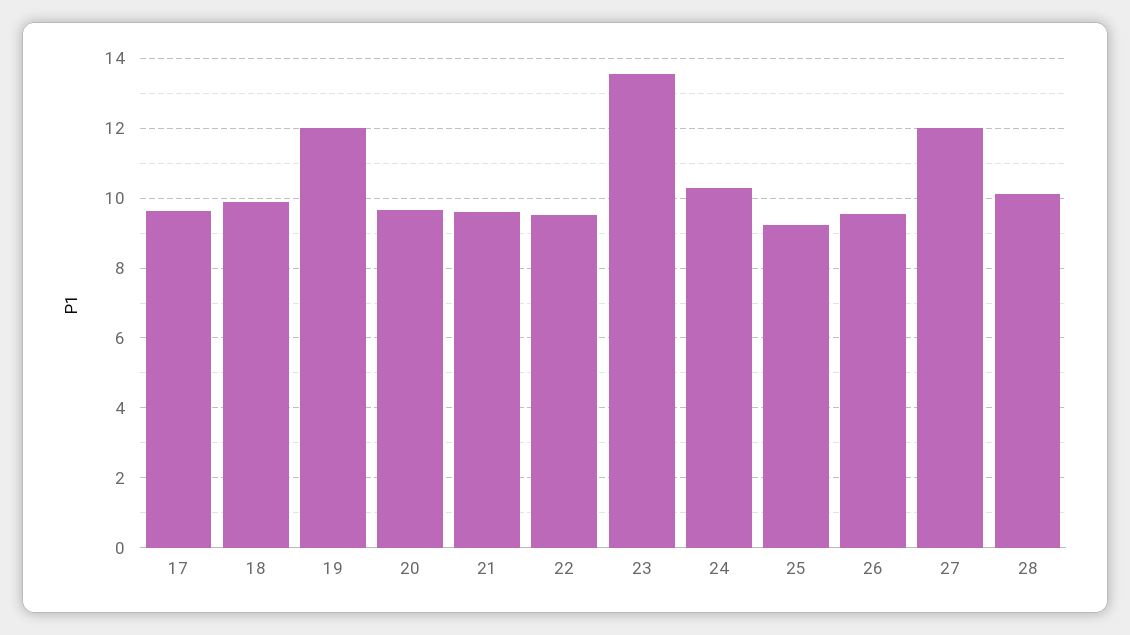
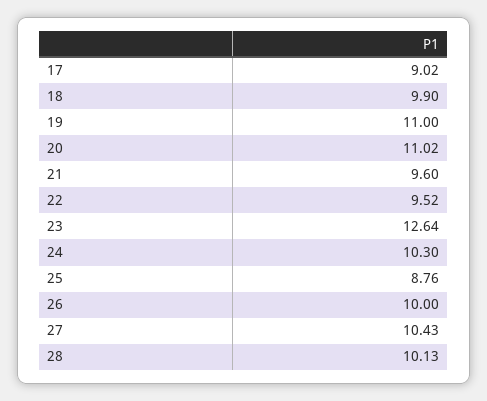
  {
-   "17": 9.6,
+   "17": 9.02,
    "18": 9.9,
-   "19": 12,
+   "19": 11,
-   "20": 9.6,
+   "20": 11.02,
    "21": 9.6,
    "22": 9.52,
-   "23": 13.6,
+   "23": 12.64,
    "24": 10.3,
-   "25": 9.2,
+   "25": 8.76,
-   "26": 9.6,
+   "26": 10,
-   "27": 12,
+   "27": 10.43,
    "28": 10.13
  }

